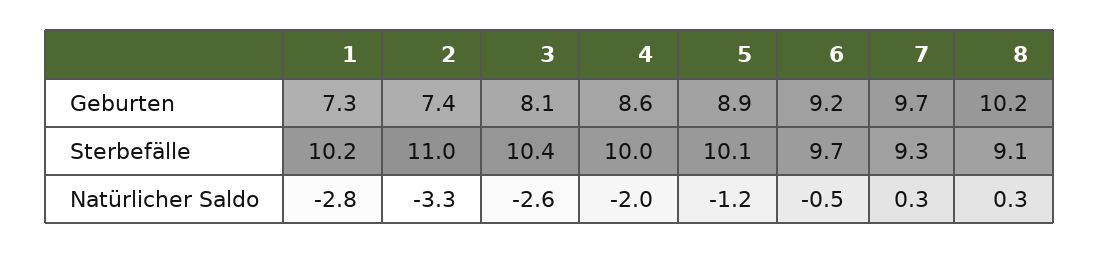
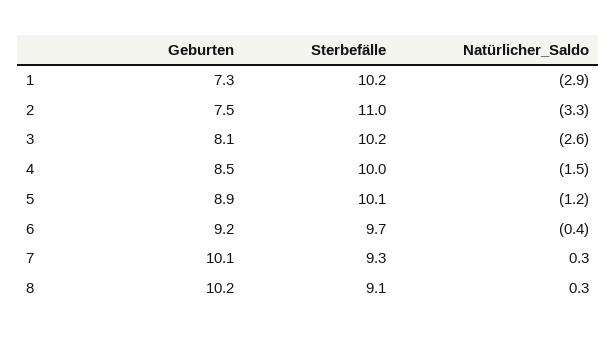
  {
    "1": {
      "Geburten": 7.3,
      "Sterbefälle": 10.2,
-     "Natürlicher Saldo": -2.8
+     "Natürlicher Saldo": -2.9
    },
    "2": {
-     "Geburten": 7.4,
+     "Geburten": 7.5,
      "Sterbefälle": 11,
      "Natürlicher Saldo": -3.3
    },
    "3": {
      "Geburten": 8.1,
-     "Sterbefälle": 10.4,
+     "Sterbefälle": 10.2,
      "Natürlicher Saldo": -2.6
    },
    "4": {
-     "Geburten": 8.6,
+     "Geburten": 8.5,
      "Sterbefälle": 10,
-     "Natürlicher Saldo": -2
+     "Natürlicher Saldo": -1.5
    },
    "5": {
      "Geburten": 8.9,
      "Sterbefälle": 10.1,
      "Natürlicher Saldo": -1.2
    },
    "6": {
      "Geburten": 9.2,
      "Sterbefälle": 9.7,
-     "Natürlicher Saldo": -0.5
+     "Natürlicher Saldo": -0.4
    },
    "7": {
-     "Geburten": 9.7,
+     "Geburten": 10.1,
      "Sterbefälle": 9.3,
      "Natürlicher Saldo": 0.3
    },
    "8": {
      "Geburten": 10.2,
      "Sterbefälle": 9.1,
      "Natürlicher Saldo": 0.3
    }
  }

